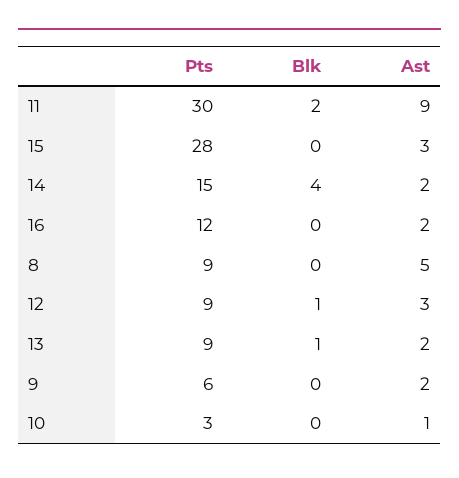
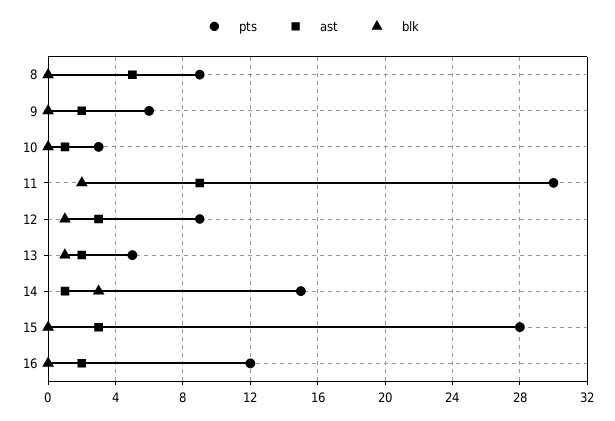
  {
    "Pts": {
      "11": 30,
      "15": 28,
      "14": 15,
      "16": 12,
      "8": 9,
      "12": 9,
-     "13": 9,
+     "13": 5,
      "9": 6,
      "10": 3
    },
    "Blk": {
      "11": 2,
      "15": 0,
-     "14": 4,
+     "14": 3,
      "16": 0,
      "8": 0,
      "12": 1,
      "13": 1,
      "9": 0,
      "10": 0
    },
    "Ast": {
      "11": 9,
      "15": 3,
-     "14": 2,
+     "14": 1,
      "16": 2,
      "8": 5,
      "12": 3,
      "13": 2,
      "9": 2,
      "10": 1
    }
  }

